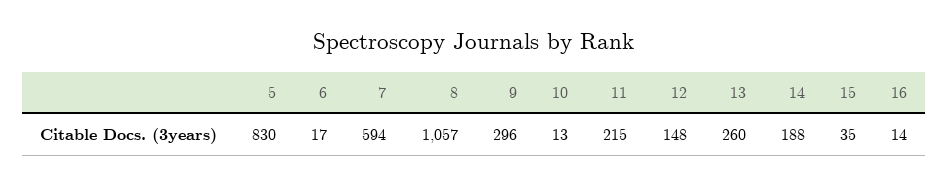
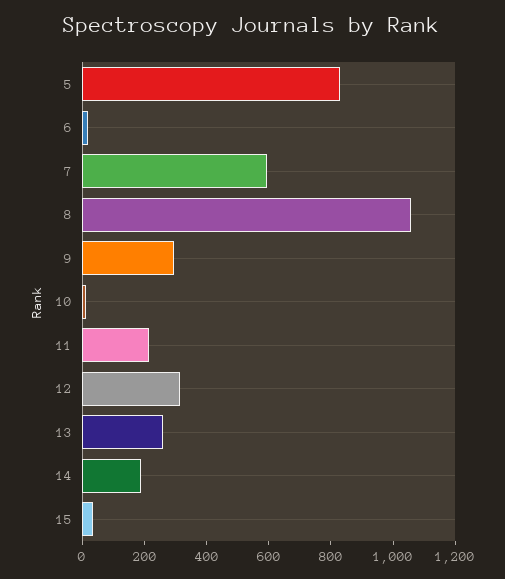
  {
    "5": 830,
    "6": 17,
    "7": 594,
    "8": 1057,
    "9": 296,
    "10": 13,
    "11": 215,
-   "12": 148,
+   "12": 300,
    "13": 260,
    "14": 188,
-   "15": 35,
+   "15": 35
-   "16": 14
  }

